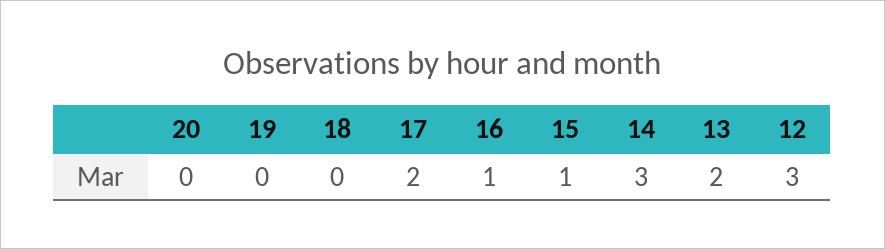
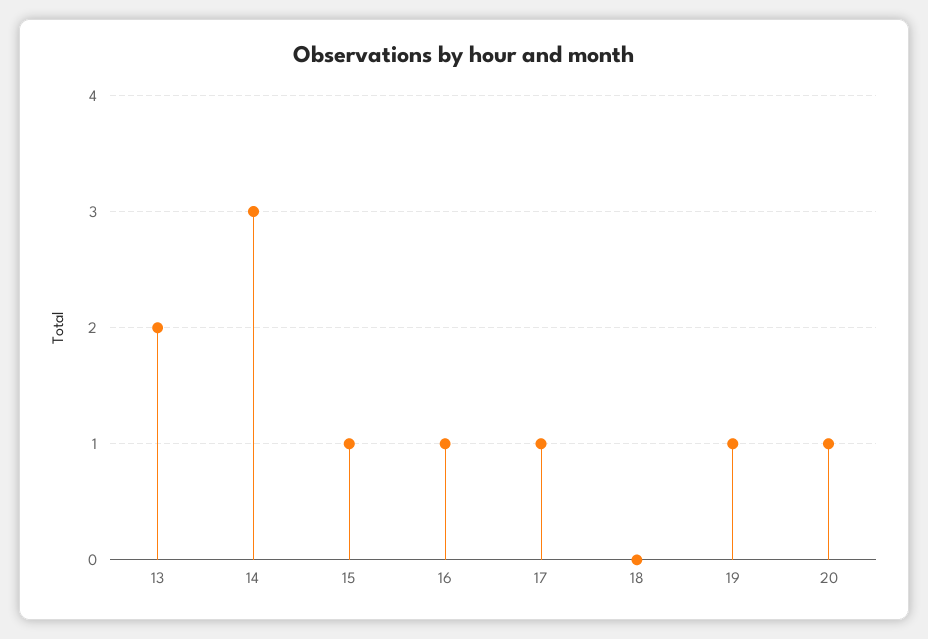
  {
-   "20": 0,
+   "20": 1,
-   "19": 0,
+   "19": 1,
    "18": 0,
-   "17": 2,
+   "17": 1,
    "16": 1,
    "15": 1,
    "14": 3,
-   "13": 2,
+   "13": 2
-   "12": 3
  }

